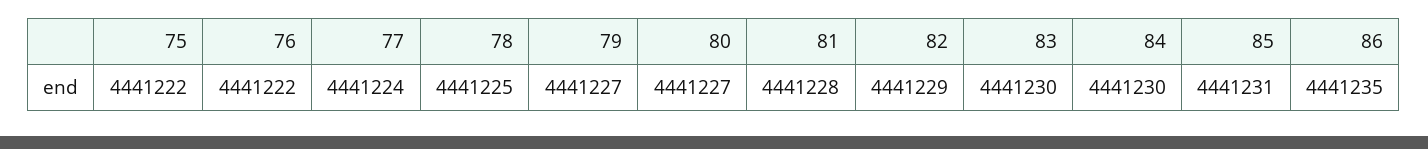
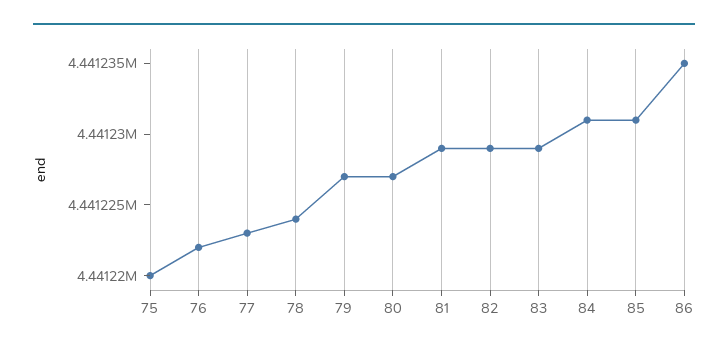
  {
-   "75": 4441222,
+   "75": 4441220,
    "76": 4441222,
-   "77": 4441224,
+   "77": 4441223,
-   "78": 4441225,
+   "78": 4441224,
    "79": 4441227,
    "80": 4441227,
-   "81": 4441228,
+   "81": 4441229,
    "82": 4441229,
-   "83": 4441230,
+   "83": 4441229,
-   "84": 4441230,
+   "84": 4441231,
    "85": 4441231,
    "86": 4441235
  }

